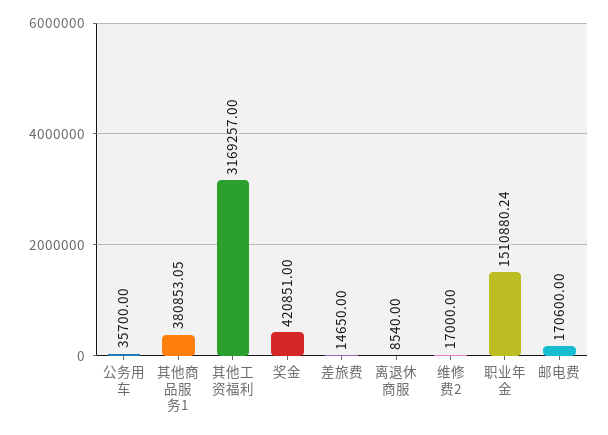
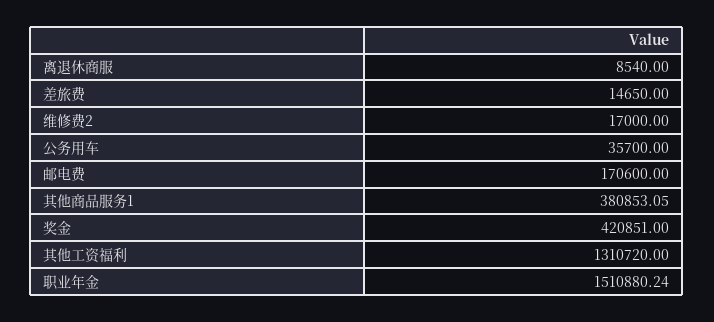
  {
    "公务用车": 35700,
    "其他商品服务1": 380853.05,
-   "其他工资福利": 3169257,
+   "其他工资福利": 1310720,
    "奖金": 420851,
    "差旅费": 14650,
    "离退休商服": 8540,
    "维修费2": 17000,
    "职业年金": 1510880.24,
    "邮电费": 170600
  }

